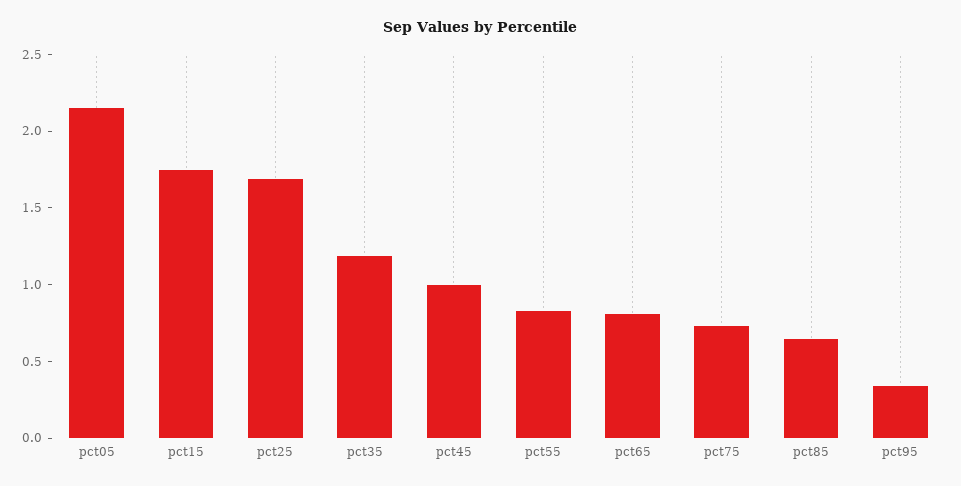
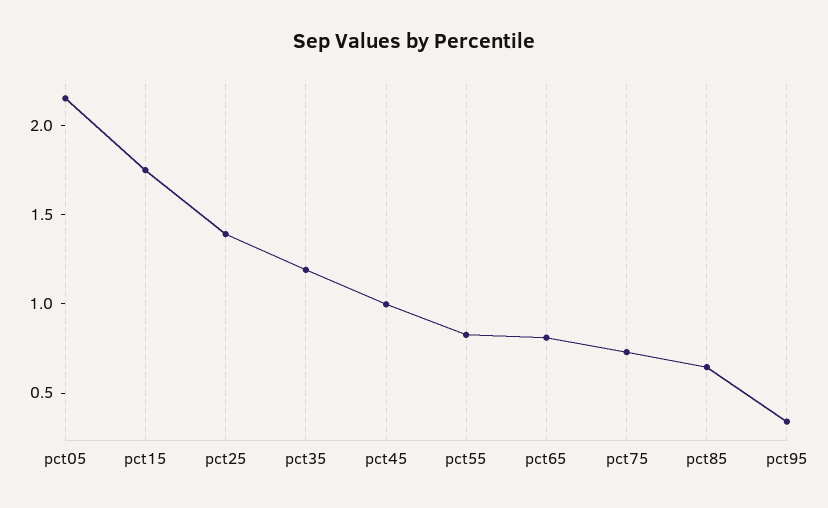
  {
    "pct05": 2.2,
    "pct15": 1.7,
-   "pct25": 1.7,
+   "pct25": 1.4,
    "pct35": 1.2,
    "pct45": 1,
    "pct55": 0.8,
    "pct65": 0.8,
    "pct75": 0.7,
    "pct85": 0.6,
    "pct95": 0.3
  }

